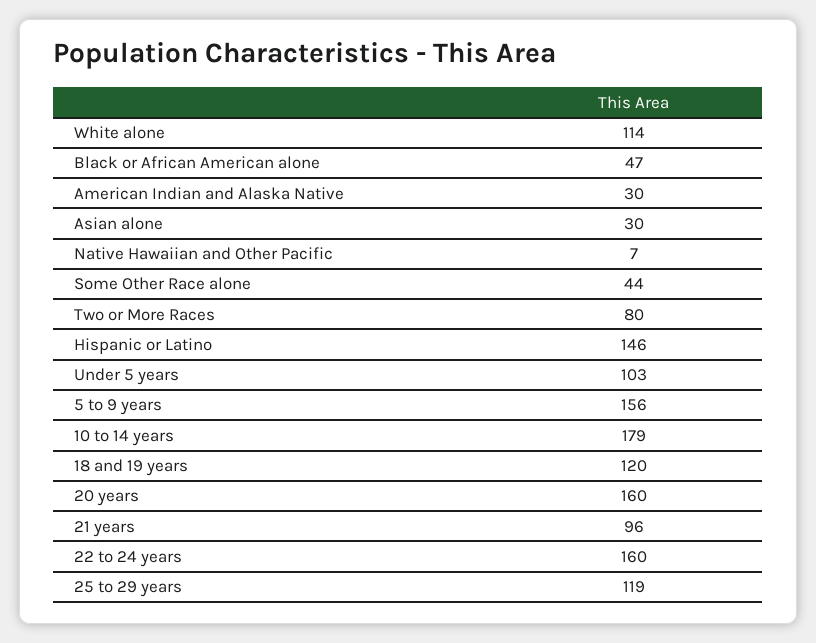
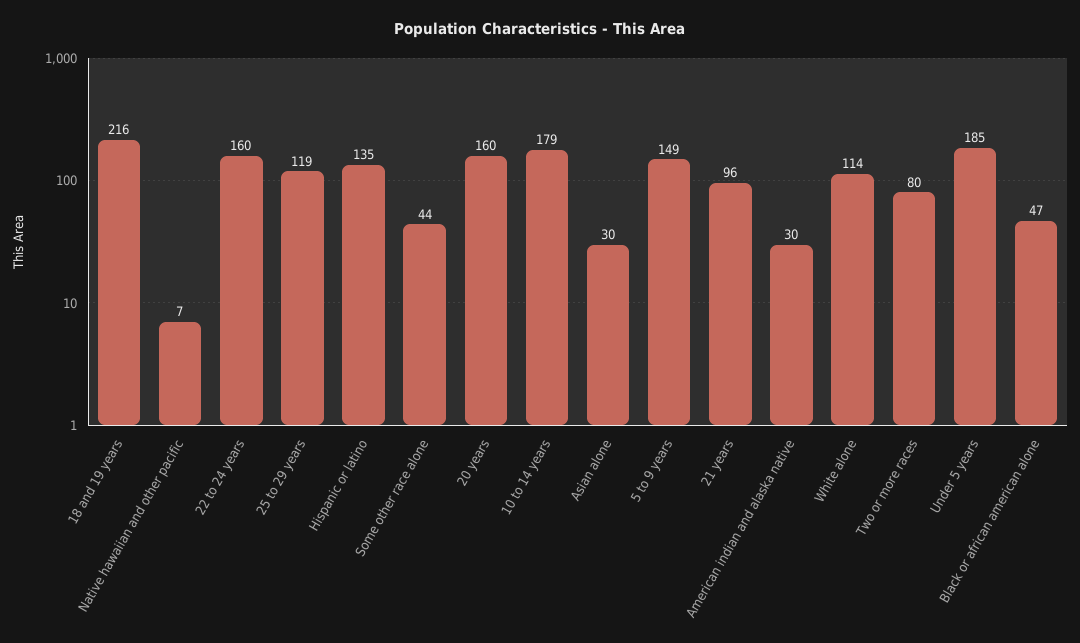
  {
    "White alone": 114,
    "Black or African American alone": 47,
    "American Indian and Alaska Native": 30,
    "Asian alone": 30,
    "Native Hawaiian and Other Pacific": 7,
    "Some Other Race alone": 44,
    "Two or More Races": 80,
-   "Hispanic or Latino": 146,
+   "Hispanic or Latino": 135,
-   "Under 5 years": 103,
+   "Under 5 years": 185,
-   "5 to 9 years": 156,
+   "5 to 9 years": 149,
    "10 to 14 years": 179,
-   "18 and 19 years": 120,
+   "18 and 19 years": 216,
    "20 years": 160,
    "21 years": 96,
    "22 to 24 years": 160,
    "25 to 29 years": 119
  }

